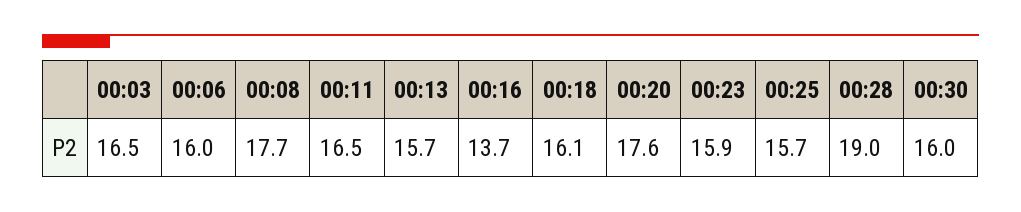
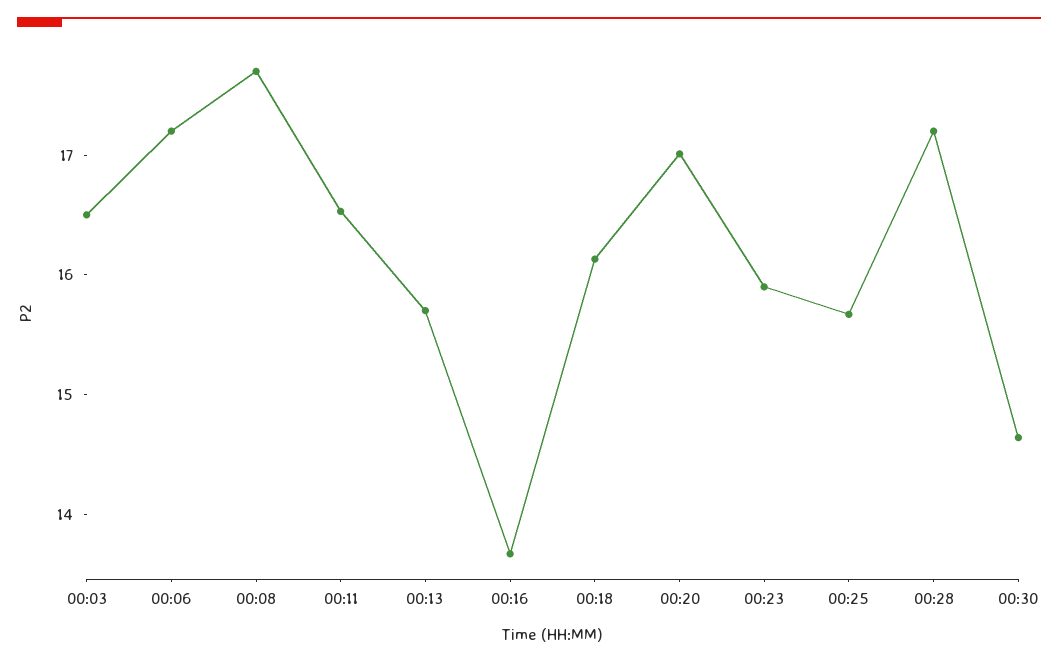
  {
    "00:03": 16.5,
-   "00:06": 16,
+   "00:06": 17.2,
    "00:08": 17.7,
    "00:11": 16.5,
    "00:13": 15.7,
    "00:16": 13.7,
    "00:18": 16.1,
-   "00:20": 17.6,
+   "00:20": 17,
    "00:23": 15.9,
    "00:25": 15.7,
-   "00:28": 19,
+   "00:28": 17.2,
-   "00:30": 16
+   "00:30": 14.6
  }

